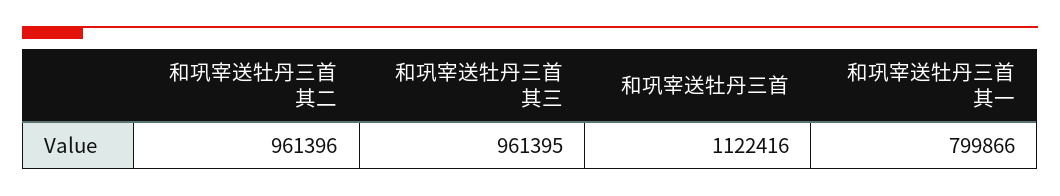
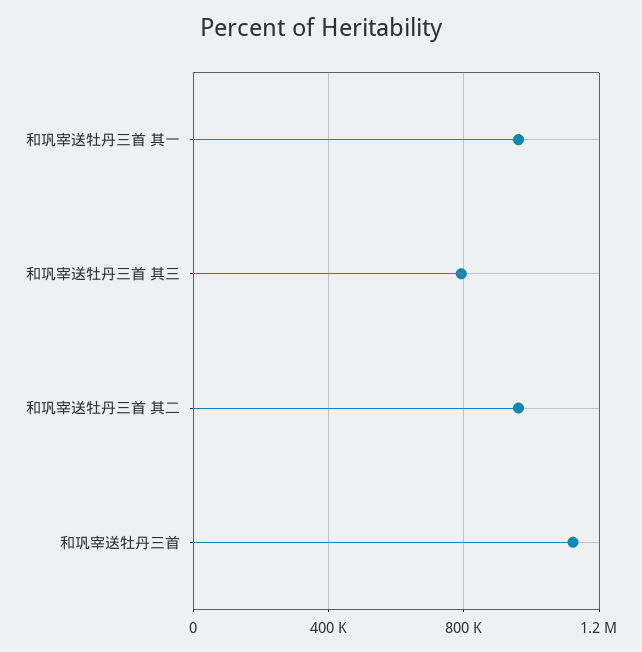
  {
    "和巩宰送牡丹三首 其二": 961396,
-   "和巩宰送牡丹三首 其三": 961395,
+   "和巩宰送牡丹三首 其三": 800000,
    "和巩宰送牡丹三首": 1122416,
-   "和巩宰送牡丹三首 其一": 799866
+   "和巩宰送牡丹三首 其一": 950000
  }

